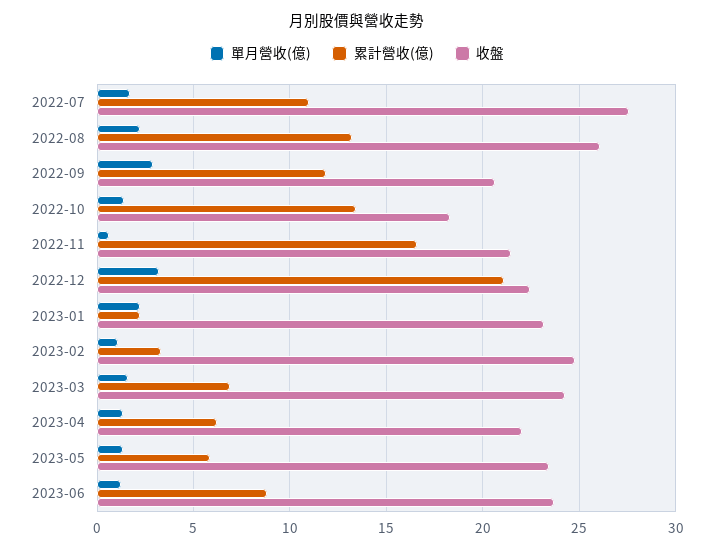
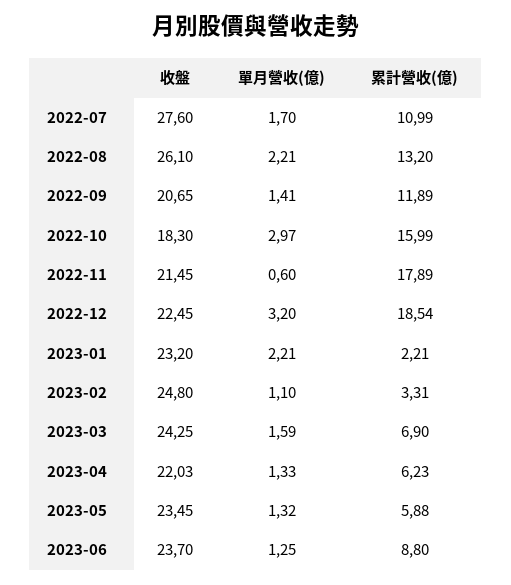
  {
    "單月營收(億)": {
      "2022-07": 1.7,
      "2022-08": 2.21,
-     "2022-09": 3,
+     "2022-09": 1.41,
-     "2022-10": 1.5,
+     "2022-10": 2.97,
      "2022-11": 0.6,
      "2022-12": 3.2,
      "2023-01": 2.21,
      "2023-02": 1.1,
      "2023-03": 1.59,
      "2023-04": 1.33,
      "2023-05": 1.32,
      "2023-06": 1.25
    },
    "累計營收(億)": {
      "2022-07": 10.99,
      "2022-08": 13.2,
      "2022-09": 11.89,
-     "2022-10": 13.5,
+     "2022-10": 15.99,
-     "2022-11": 16.5,
+     "2022-11": 17.89,
-     "2022-12": 21,
+     "2022-12": 18.54,
      "2023-01": 2.21,
      "2023-02": 3.31,
      "2023-03": 6.9,
      "2023-04": 6.23,
      "2023-05": 5.88,
      "2023-06": 8.8
    },
    "收盤": {
      "2022-07": 27.6,
      "2022-08": 26.1,
      "2022-09": 20.65,
      "2022-10": 18.3,
      "2022-11": 21.45,
      "2022-12": 22.45,
      "2023-01": 23.2,
      "2023-02": 24.8,
      "2023-03": 24.25,
      "2023-04": 22.03,
      "2023-05": 23.45,
      "2023-06": 23.7
    }
  }

